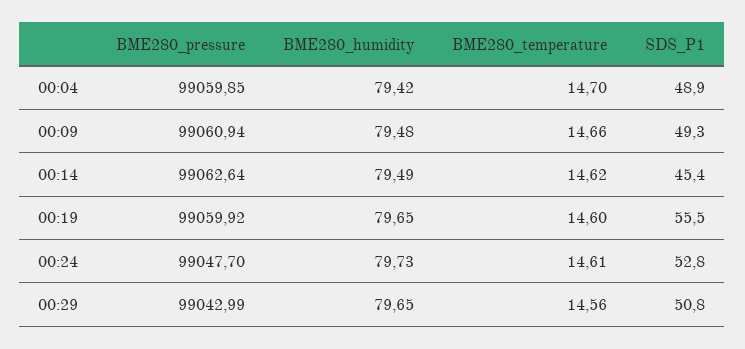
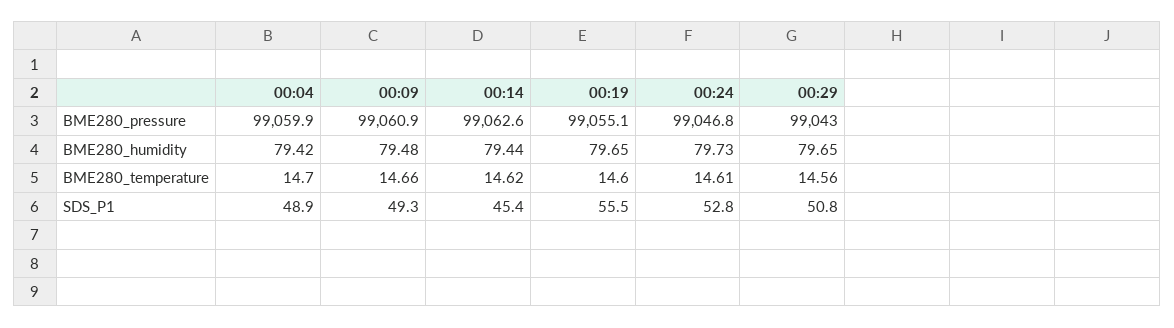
  {
    "BME280_pressure": {
      "00:04": 99059.85,
      "00:09": 99060.94,
      "00:14": 99062.64,
-     "00:19": 99059.92,
+     "00:19": 99055.1,
-     "00:24": 99047.7,
+     "00:24": 99046.8,
      "00:29": 99042.99
    },
    "BME280_humidity": {
      "00:04": 79.42,
      "00:09": 79.48,
-     "00:14": 79.49,
+     "00:14": 79.44,
      "00:19": 79.65,
      "00:24": 79.73,
      "00:29": 79.65
    },
    "BME280_temperature": {
      "00:04": 14.7,
      "00:09": 14.66,
      "00:14": 14.62,
      "00:19": 14.6,
      "00:24": 14.61,
      "00:29": 14.56
    },
    "SDS_P1": {
      "00:04": 48.9,
      "00:09": 49.3,
      "00:14": 45.4,
      "00:19": 55.5,
      "00:24": 52.8,
      "00:29": 50.8
    }
  }

